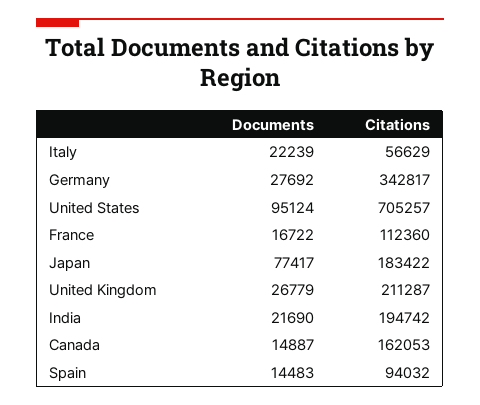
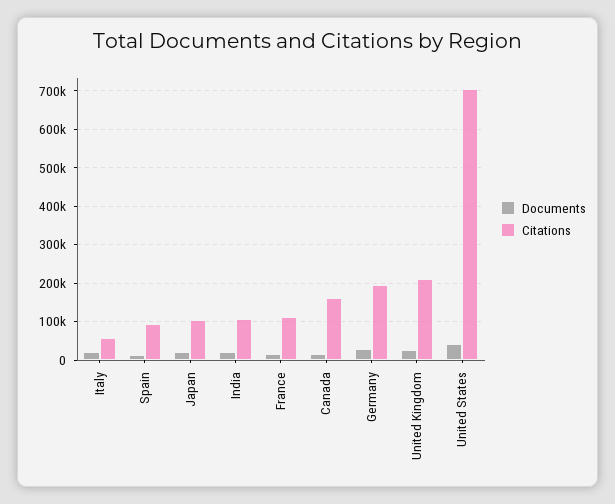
  {
    "Documents": {
      "Italy": 22239,
      "Germany": 27692,
-     "United States": 95124,
+     "United States": 40000,
      "France": 16722,
-     "Japan": 77417,
+     "Japan": 20000,
      "United Kingdom": 26779,
      "India": 21690,
      "Canada": 14887,
      "Spain": 14483
    },
    "Citations": {
      "Italy": 56629,
-     "Germany": 342817,
+     "Germany": 200000,
      "United States": 705257,
      "France": 112360,
-     "Japan": 183422,
+     "Japan": 100000,
      "United Kingdom": 211287,
-     "India": 194742,
+     "India": 100000,
      "Canada": 162053,
      "Spain": 94032
    }
  }

